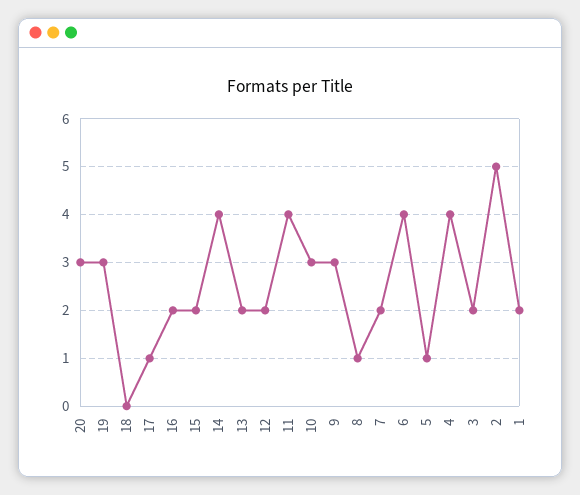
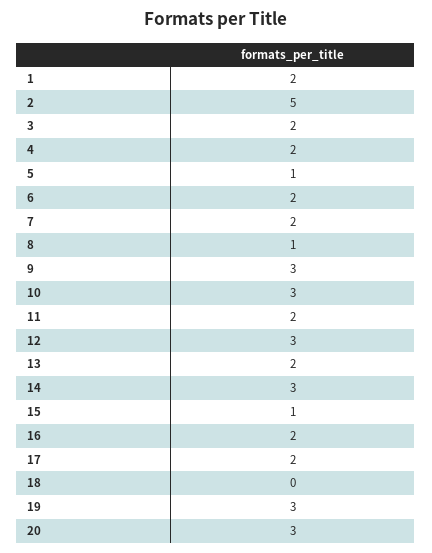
  {
    "20": 3,
    "19": 3,
    "18": 0,
-   "17": 1,
+   "17": 2,
    "16": 2,
-   "15": 2,
+   "15": 1,
-   "14": 4,
+   "14": 3,
    "13": 2,
-   "12": 2,
+   "12": 3,
-   "11": 4,
+   "11": 2,
    "10": 3,
    "9": 3,
    "8": 1,
    "7": 2,
-   "6": 4,
+   "6": 2,
    "5": 1,
-   "4": 4,
+   "4": 2,
    "3": 2,
    "2": 5,
    "1": 2
  }

